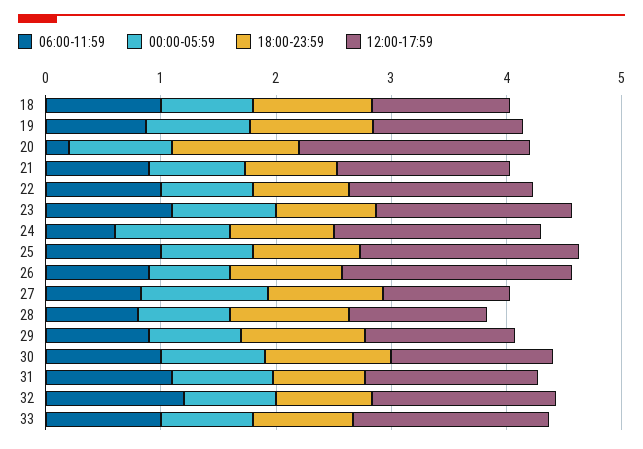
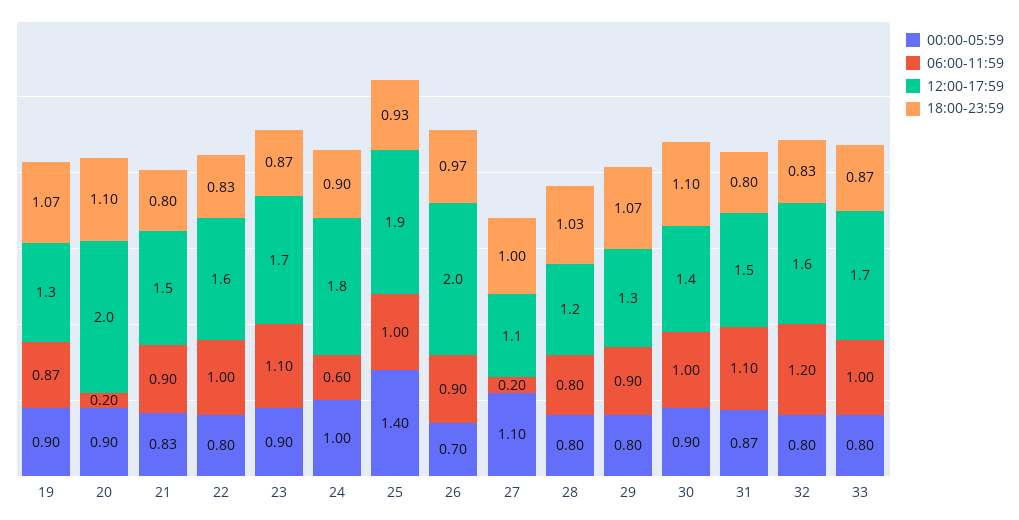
  {
    "06:00-11:59": {
-     "18": 1,
      "19": 0.87,
      "20": 0.2,
      "21": 0.9,
      "22": 1,
      "23": 1.1,
      "24": 0.6,
      "25": 1,
      "26": 0.9,
-     "27": 0.8,
+     "27": 0.2,
      "28": 0.8,
      "29": 0.9,
      "30": 1,
      "31": 1.1,
      "32": 1.2,
      "33": 1
    },
    "00:00-05:59": {
-     "18": 0.8,
      "19": 0.9,
      "20": 0.9,
      "21": 0.83,
      "22": 0.8,
      "23": 0.9,
      "24": 1,
-     "25": 0.8,
+     "25": 1.4,
      "26": 0.7,
      "27": 1.1,
      "28": 0.8,
      "29": 0.8,
      "30": 0.9,
      "31": 0.87,
      "32": 0.8,
      "33": 0.8
    },
    "18:00-23:59": {
-     "18": 1,
      "19": 1.07,
      "20": 1.1,
      "21": 0.8,
      "22": 0.83,
      "23": 0.87,
      "24": 0.9,
      "25": 0.93,
      "26": 0.97,
      "27": 1,
      "28": 1.03,
      "29": 1.07,
      "30": 1.1,
      "31": 0.8,
      "32": 0.83,
      "33": 0.87
    },
    "12:00-17:59": {
-     "18": 1.2,
      "19": 1.3,
      "20": 2,
      "21": 1.5,
      "22": 1.6,
      "23": 1.7,
      "24": 1.8,
      "25": 1.9,
      "26": 2,
      "27": 1.1,
      "28": 1.2,
      "29": 1.3,
      "30": 1.4,
      "31": 1.5,
      "32": 1.6,
      "33": 1.7
    }
  }

